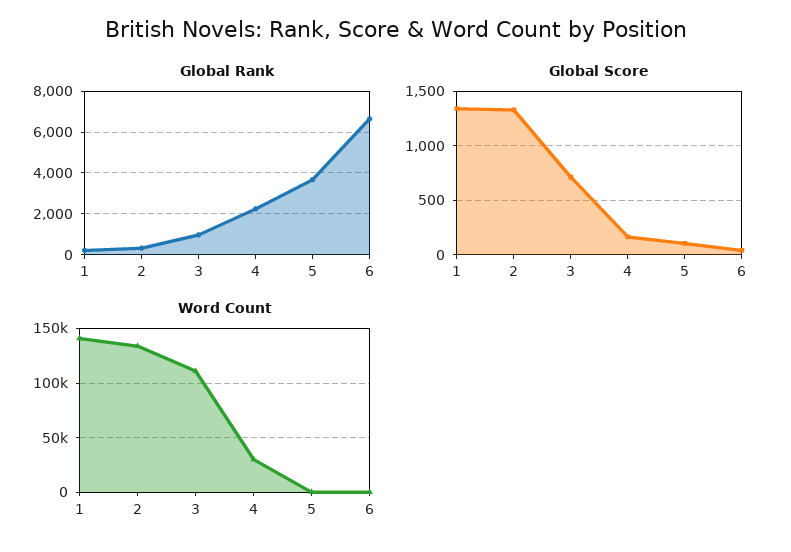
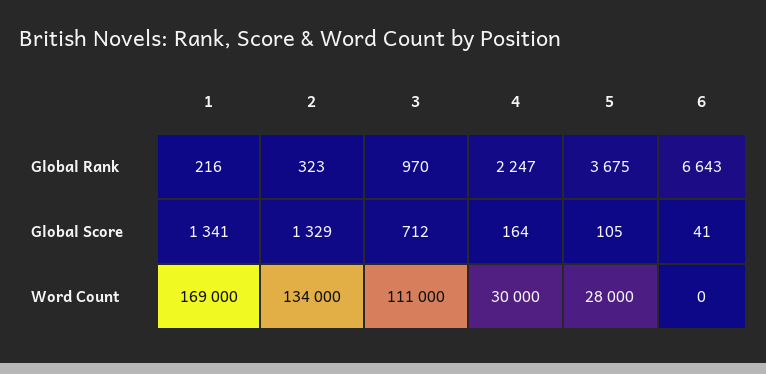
  {
    "Global Rank": {
      "1": 216,
      "2": 323,
      "3": 970,
      "4": 2247,
      "5": 3675,
      "6": 6643
    },
    "Global Score": {
      "1": 1341,
      "2": 1329,
      "3": 712,
      "4": 164,
      "5": 105,
      "6": 41
    },
    "Word Count": {
-     "1": 140000,
+     "1": 169000,
      "2": 134000,
      "3": 111000,
      "4": 30000,
-     "5": 0,
+     "5": 28000,
      "6": 0
    }
  }

